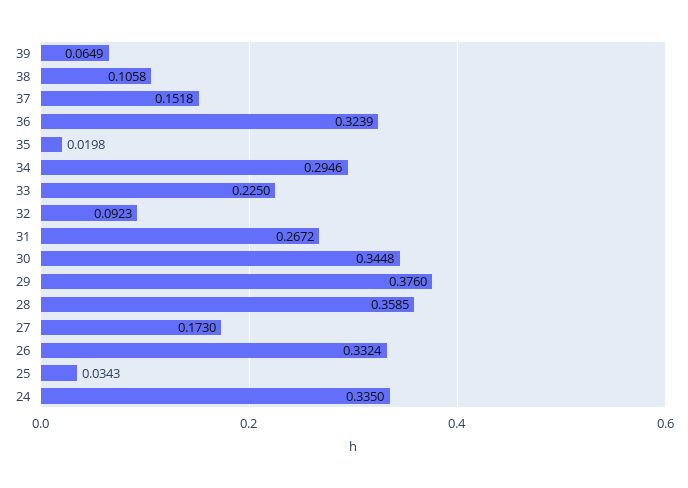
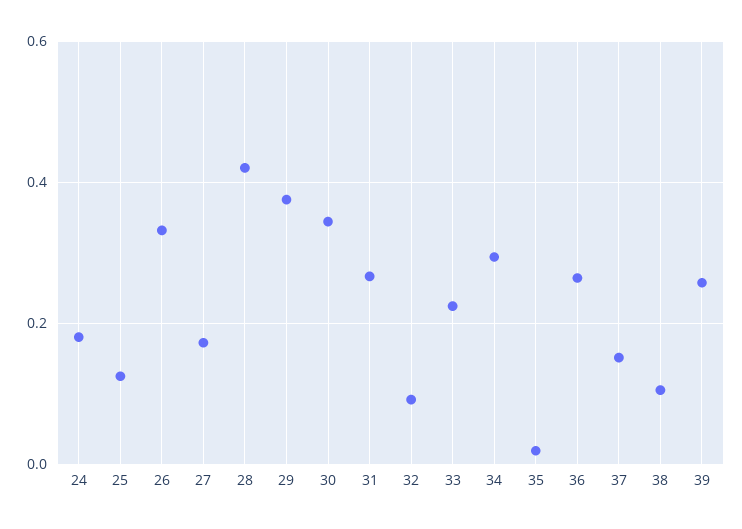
  {
-   "39": 0.0649,
+   "39": 0.26,
    "38": 0.1058,
    "37": 0.1518,
-   "36": 0.3239,
+   "36": 0.26,
    "35": 0.0198,
    "34": 0.2946,
    "33": 0.225,
    "32": 0.0923,
    "31": 0.2672,
    "30": 0.3448,
    "29": 0.376,
-   "28": 0.3585,
+   "28": 0.42,
    "27": 0.173,
    "26": 0.3324,
-   "25": 0.0343,
+   "25": 0.12,
-   "24": 0.335
+   "24": 0.18
  }

